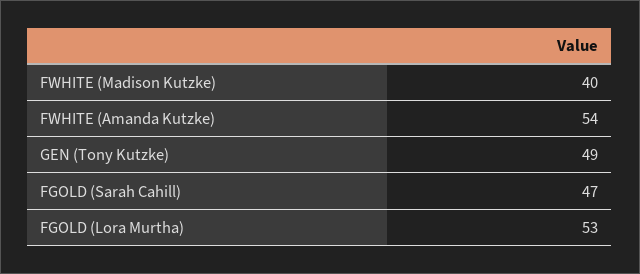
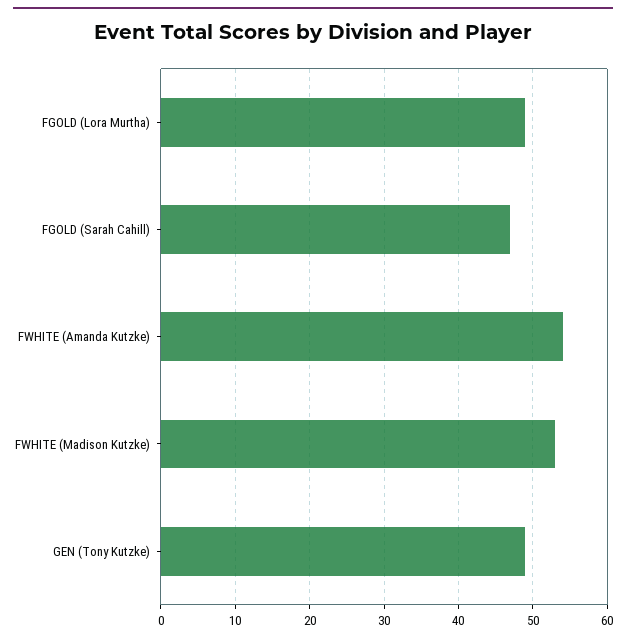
  {
-   "FWHITE (Madison Kutzke)": 40,
+   "FWHITE (Madison Kutzke)": 53,
    "FWHITE (Amanda Kutzke)": 54,
    "GEN (Tony Kutzke)": 49,
    "FGOLD (Sarah Cahill)": 47,
-   "FGOLD (Lora Murtha)": 53
+   "FGOLD (Lora Murtha)": 49
  }

